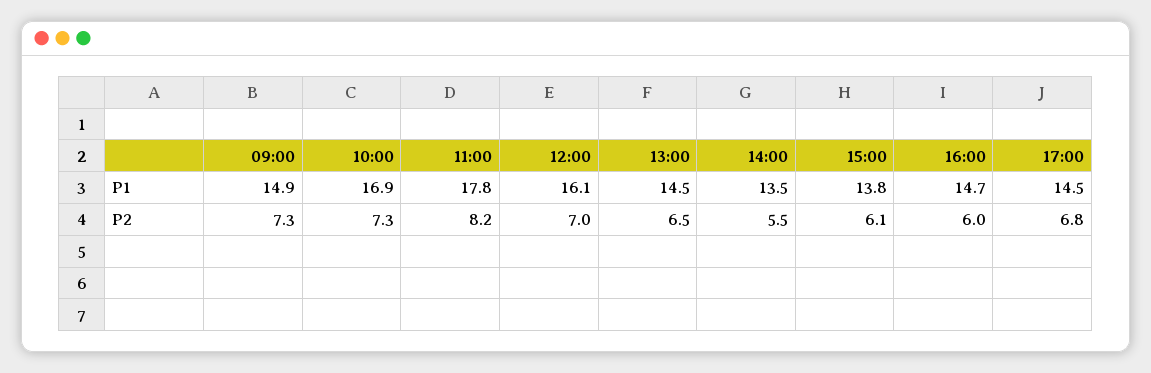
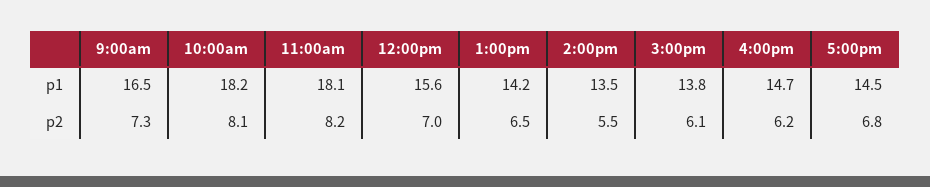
  {
    "09:00": {
-     "P1": 14.9,
+     "P1": 16.5,
      "P2": 7.3
    },
    "10:00": {
-     "P1": 16.9,
+     "P1": 18.2,
-     "P2": 7.3
+     "P2": 8.1
    },
    "11:00": {
-     "P1": 17.8,
+     "P1": 18.1,
      "P2": 8.2
    },
    "12:00": {
-     "P1": 16.1,
+     "P1": 15.6,
      "P2": 7
    },
    "13:00": {
-     "P1": 14.5,
+     "P1": 14.2,
      "P2": 6.5
    },
    "14:00": {
      "P1": 13.5,
      "P2": 5.5
    },
    "15:00": {
      "P1": 13.8,
      "P2": 6.1
    },
    "16:00": {
      "P1": 14.7,
-     "P2": 6
+     "P2": 6.2
    },
    "17:00": {
      "P1": 14.5,
      "P2": 6.8
    }
  }

